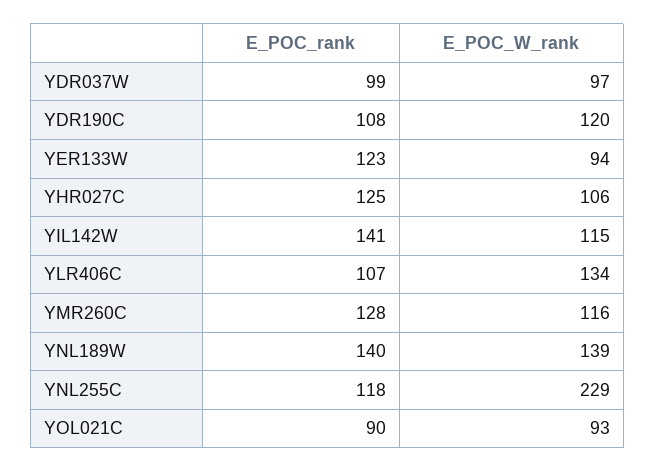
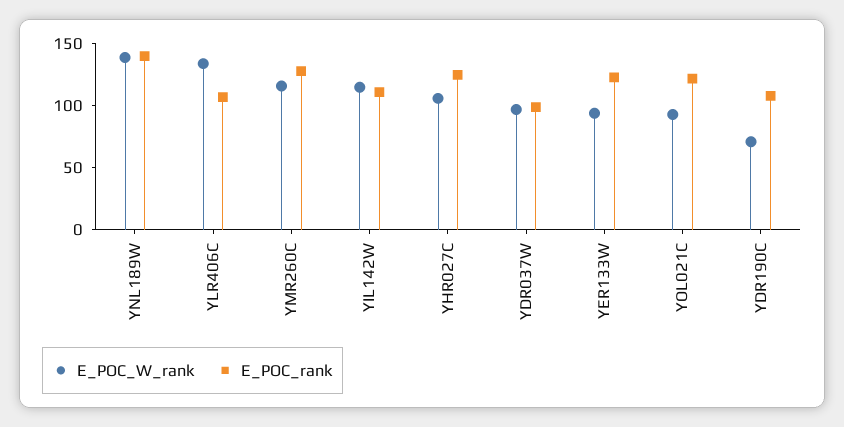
  {
    "E_POC_rank": {
      "YDR037W": 99,
      "YDR190C": 108,
      "YER133W": 123,
      "YHR027C": 125,
-     "YIL142W": 141,
+     "YIL142W": 110,
      "YLR406C": 107,
      "YMR260C": 128,
      "YNL189W": 140,
-     "YNL255C": 118,
-     "YOL021C": 90
+     "YOL021C": 120
    },
    "E_POC_W_rank": {
      "YDR037W": 97,
-     "YDR190C": 120,
+     "YDR190C": 70,
      "YER133W": 94,
      "YHR027C": 106,
      "YIL142W": 115,
      "YLR406C": 134,
      "YMR260C": 116,
      "YNL189W": 139,
-     "YNL255C": 229,
      "YOL021C": 93
    }
  }

